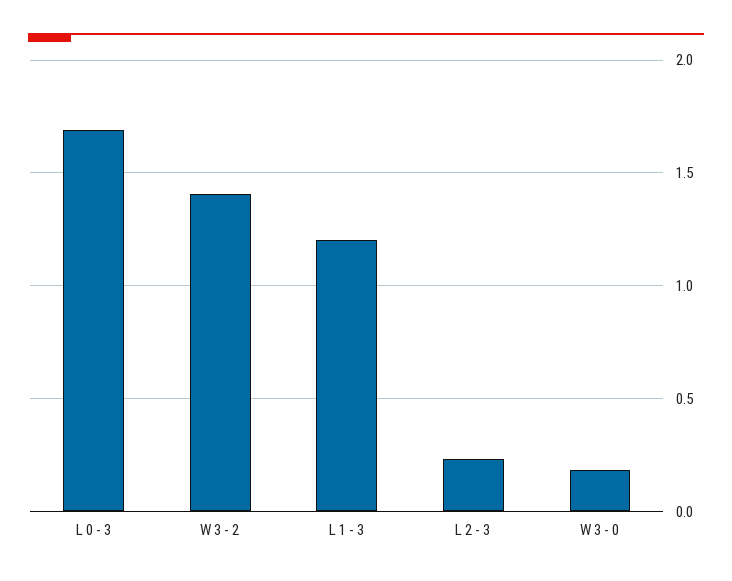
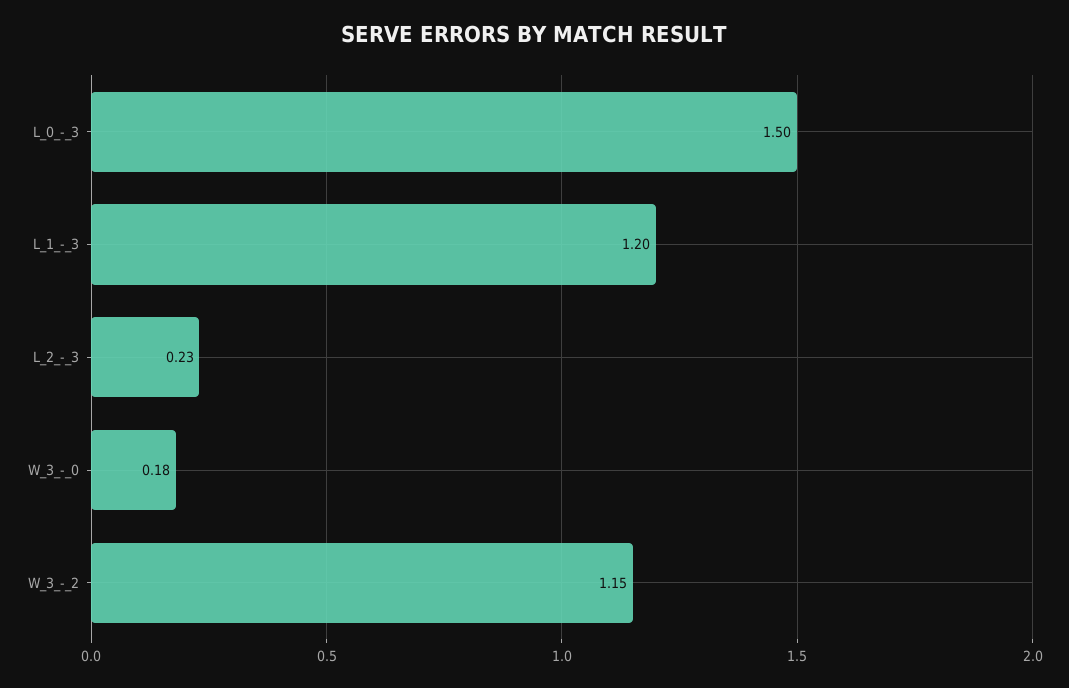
  {
-   "L 0 - 3": 1.7,
+   "L 0 - 3": 1.5,
-   "W 3 - 2": 1.4,
+   "W 3 - 2": 1.15,
    "L 1 - 3": 1.2,
    "L 2 - 3": 0.23,
    "W 3 - 0": 0.18
  }

